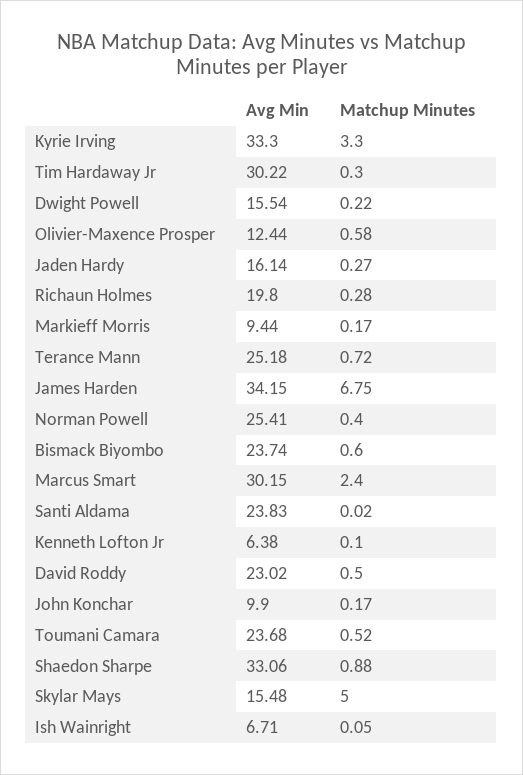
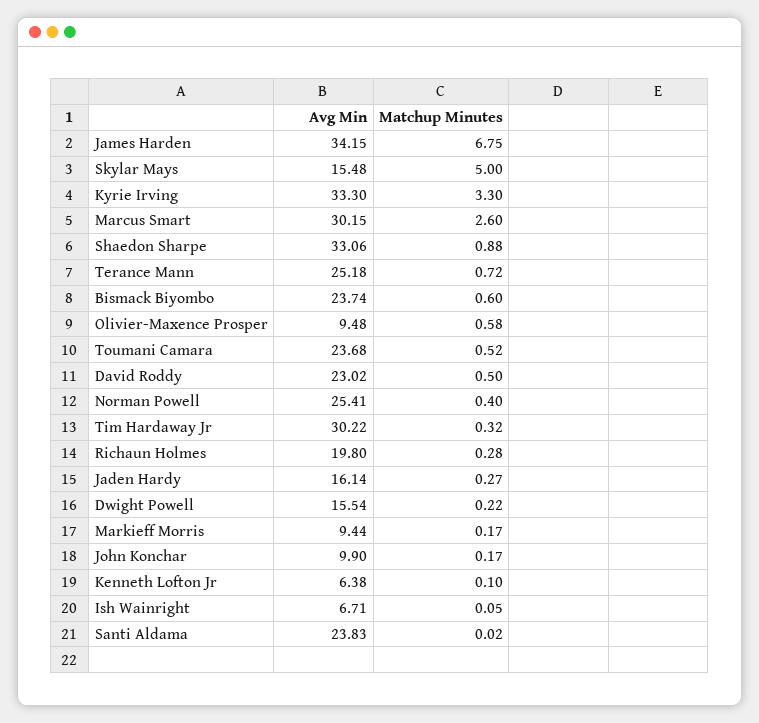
  {
    "Avg Min": {
      "Kyrie Irving": 33.3,
      "Tim Hardaway Jr": 30.22,
      "Dwight Powell": 15.54,
-     "Olivier-Maxence Prosper": 12.44,
+     "Olivier-Maxence Prosper": 9.48,
      "Jaden Hardy": 16.14,
      "Richaun Holmes": 19.8,
      "Markieff Morris": 9.44,
      "Terance Mann": 25.18,
      "James Harden": 34.15,
      "Norman Powell": 25.41,
      "Bismack Biyombo": 23.74,
      "Marcus Smart": 30.15,
      "Santi Aldama": 23.83,
      "Kenneth Lofton Jr": 6.38,
      "David Roddy": 23.02,
      "John Konchar": 9.9,
      "Toumani Camara": 23.68,
      "Shaedon Sharpe": 33.06,
      "Skylar Mays": 15.48,
      "Ish Wainright": 6.71
    },
    "Matchup Minutes": {
      "Kyrie Irving": 3.3,
-     "Tim Hardaway Jr": 0.3,
+     "Tim Hardaway Jr": 0.32,
      "Dwight Powell": 0.22,
      "Olivier-Maxence Prosper": 0.58,
      "Jaden Hardy": 0.27,
      "Richaun Holmes": 0.28,
      "Markieff Morris": 0.17,
      "Terance Mann": 0.72,
      "James Harden": 6.75,
      "Norman Powell": 0.4,
      "Bismack Biyombo": 0.6,
-     "Marcus Smart": 2.4,
+     "Marcus Smart": 2.6,
      "Santi Aldama": 0.02,
      "Kenneth Lofton Jr": 0.1,
      "David Roddy": 0.5,
      "John Konchar": 0.17,
      "Toumani Camara": 0.52,
      "Shaedon Sharpe": 0.88,
      "Skylar Mays": 5,
      "Ish Wainright": 0.05
    }
  }

